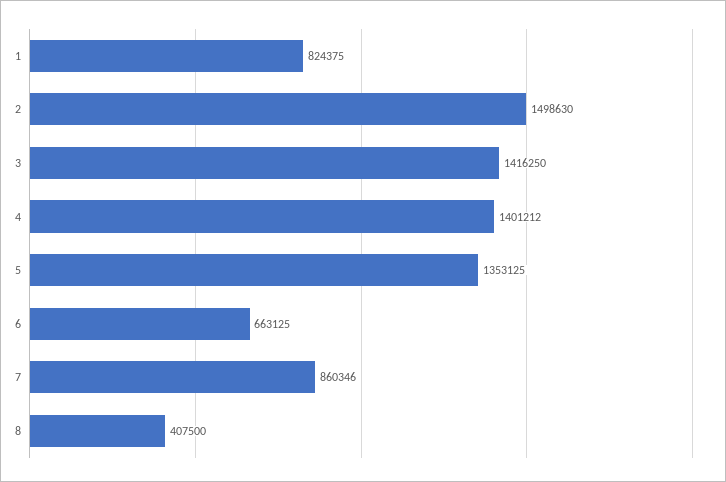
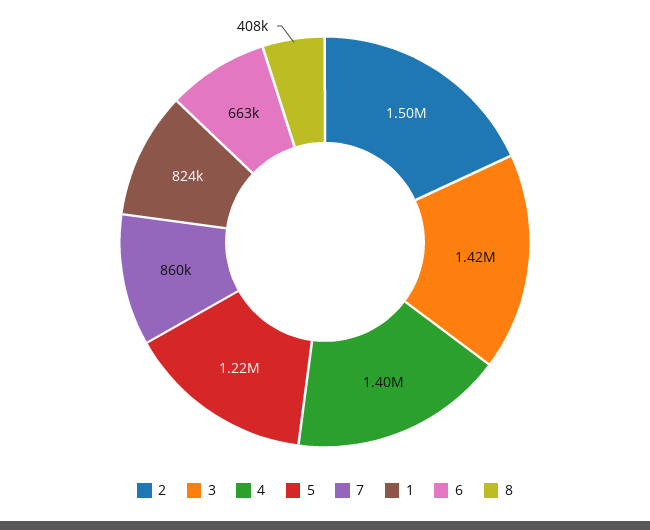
  {
    "1": 824375,
    "2": 1498630,
    "3": 1416250,
    "4": 1401212,
-   "5": 1353125,
+   "5": 1220000,
    "6": 663125,
    "7": 860346,
    "8": 407500
  }

